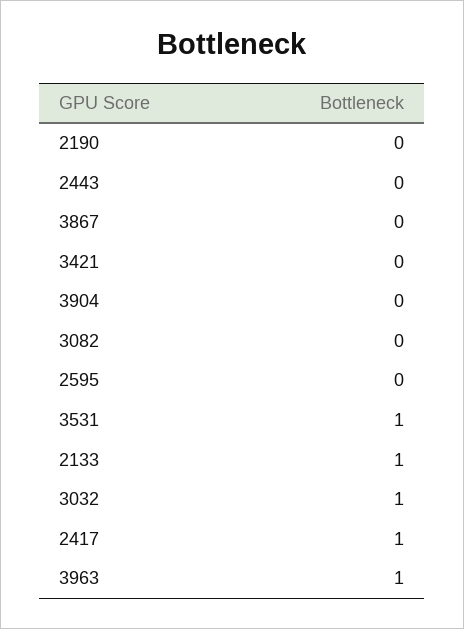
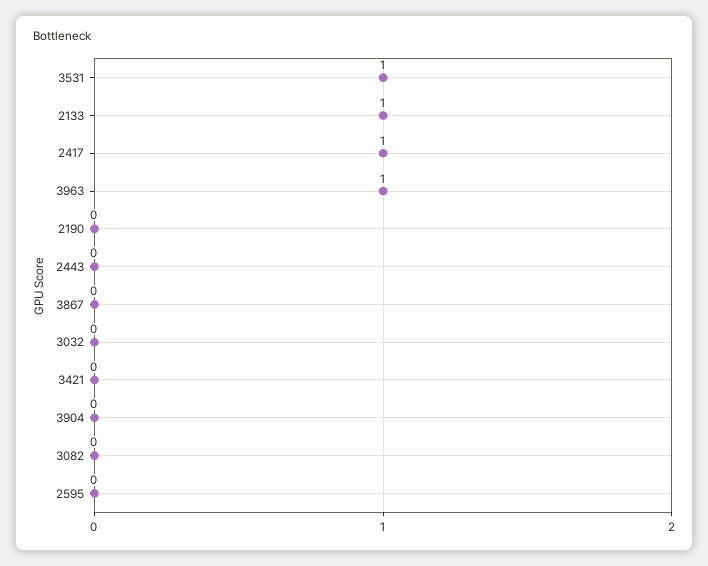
  {
    "2190": 0,
    "2443": 0,
    "3867": 0,
    "3421": 0,
    "3904": 0,
    "3082": 0,
    "2595": 0,
    "3531": 1,
    "2133": 1,
-   "3032": 1,
+   "3032": 0,
    "2417": 1,
    "3963": 1
  }

